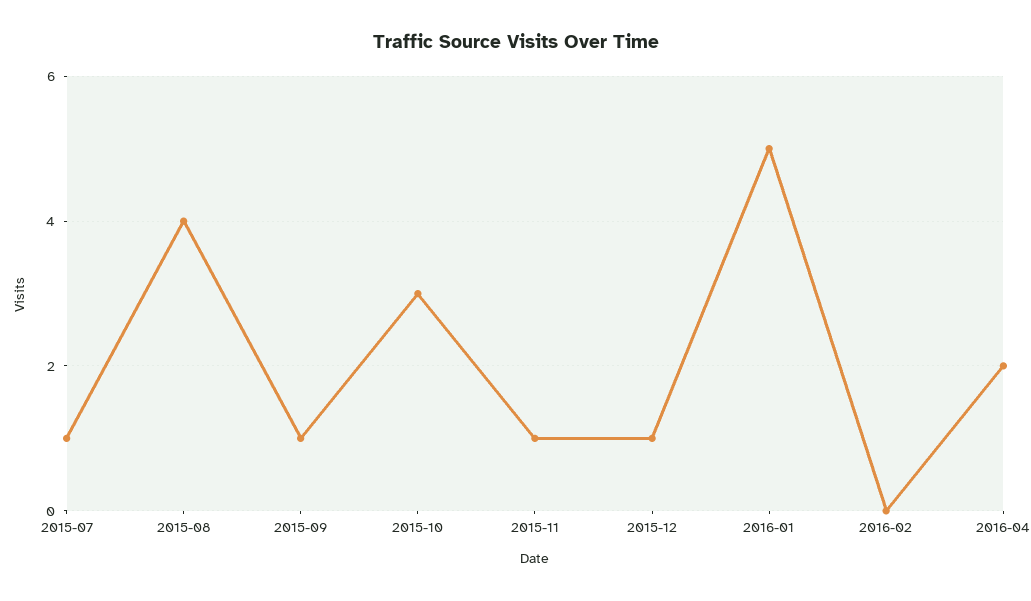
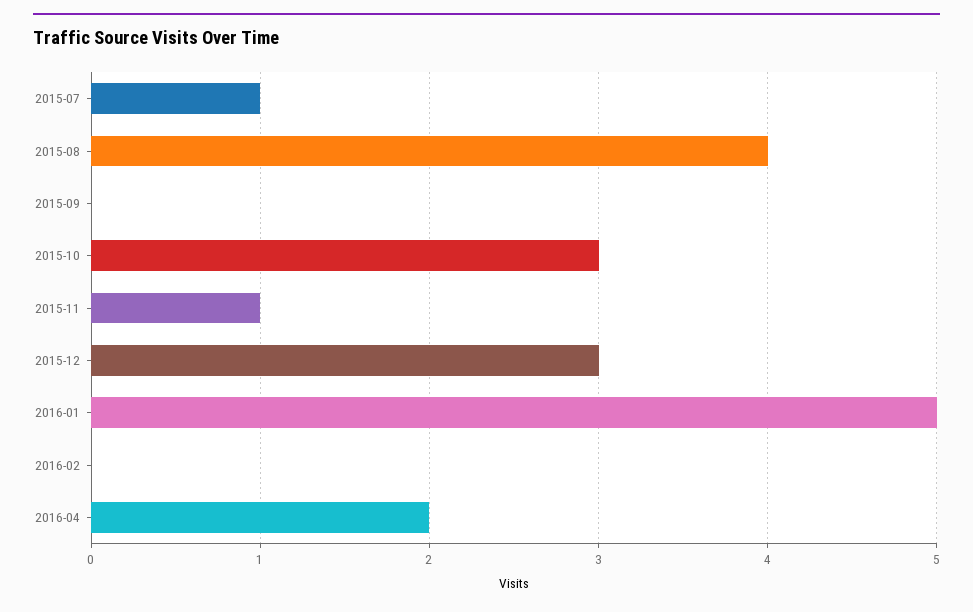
  {
    "2015-07": 1,
    "2015-08": 4,
-   "2015-09": 1,
+   "2015-09": 0,
    "2015-10": 3,
    "2015-11": 1,
-   "2015-12": 1,
+   "2015-12": 3,
    "2016-01": 5,
    "2016-02": 0,
    "2016-04": 2
  }

